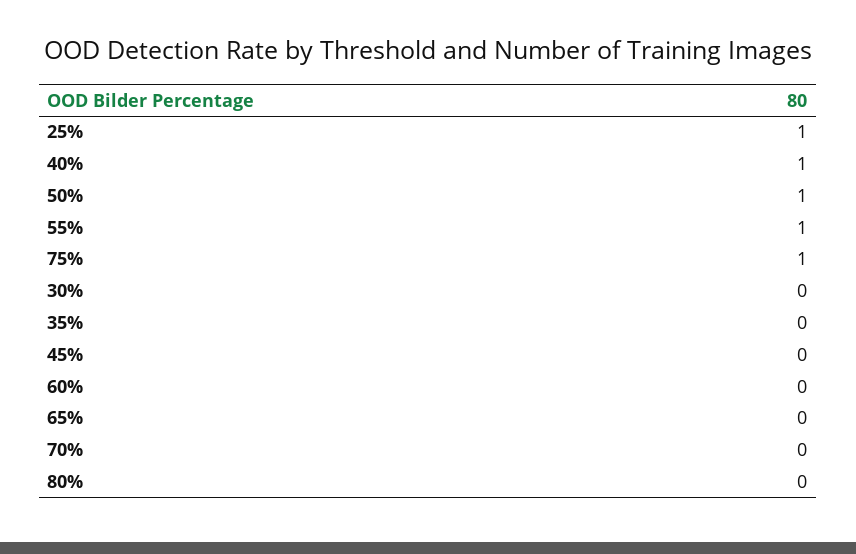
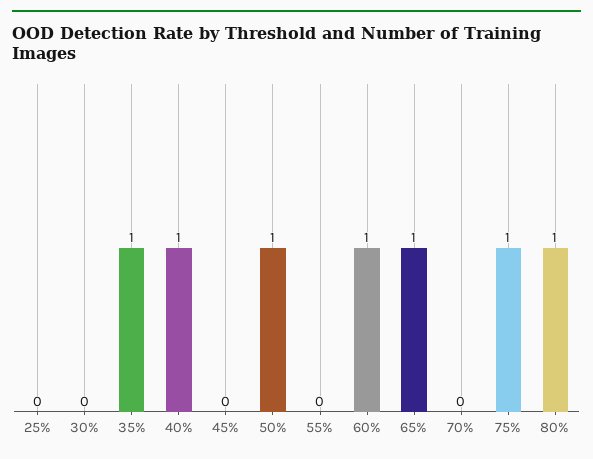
  {
-   "25%": 1,
+   "25%": 0,
    "40%": 1,
    "50%": 1,
-   "55%": 1,
+   "55%": 0,
    "75%": 1,
    "30%": 0,
-   "35%": 0,
+   "35%": 1,
    "45%": 0,
-   "60%": 0,
+   "60%": 1,
-   "65%": 0,
+   "65%": 1,
    "70%": 0,
-   "80%": 0
+   "80%": 1
  }

